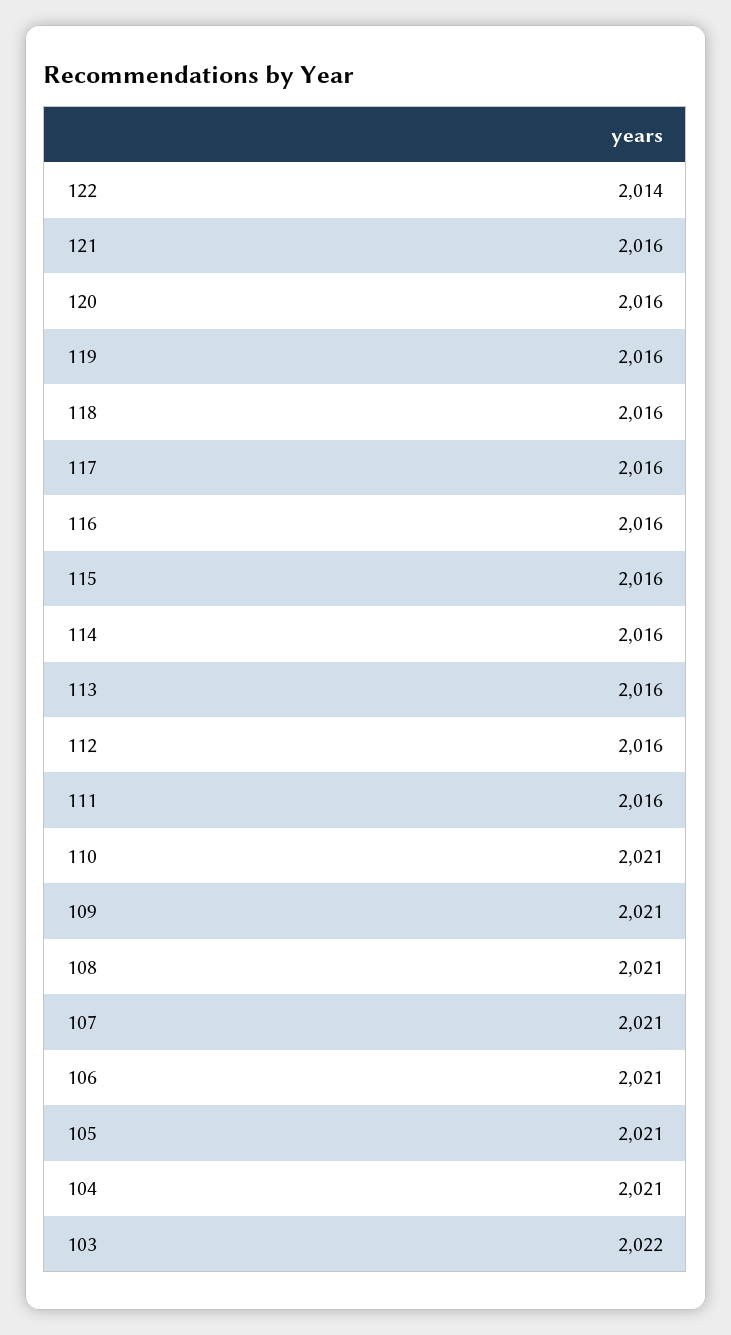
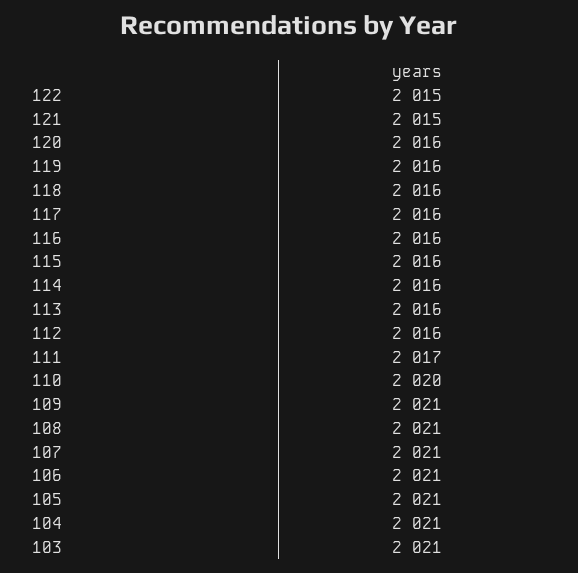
  {
-   "122": 2014,
+   "122": 2015,
-   "121": 2016,
+   "121": 2015,
    "120": 2016,
    "119": 2016,
    "118": 2016,
    "117": 2016,
    "116": 2016,
    "115": 2016,
    "114": 2016,
    "113": 2016,
    "112": 2016,
-   "111": 2016,
+   "111": 2017,
-   "110": 2021,
+   "110": 2020,
    "109": 2021,
    "108": 2021,
    "107": 2021,
    "106": 2021,
    "105": 2021,
    "104": 2021,
-   "103": 2022
+   "103": 2021
  }

